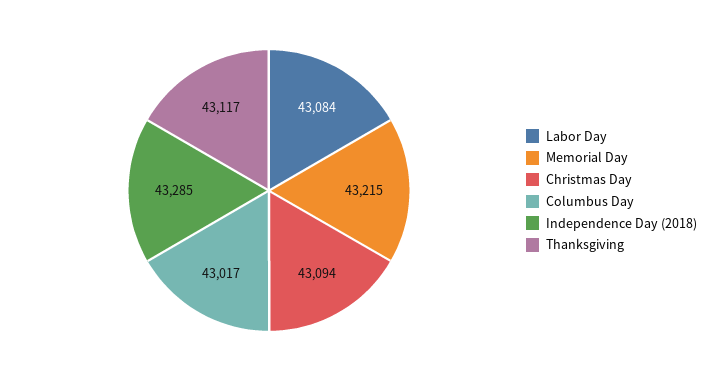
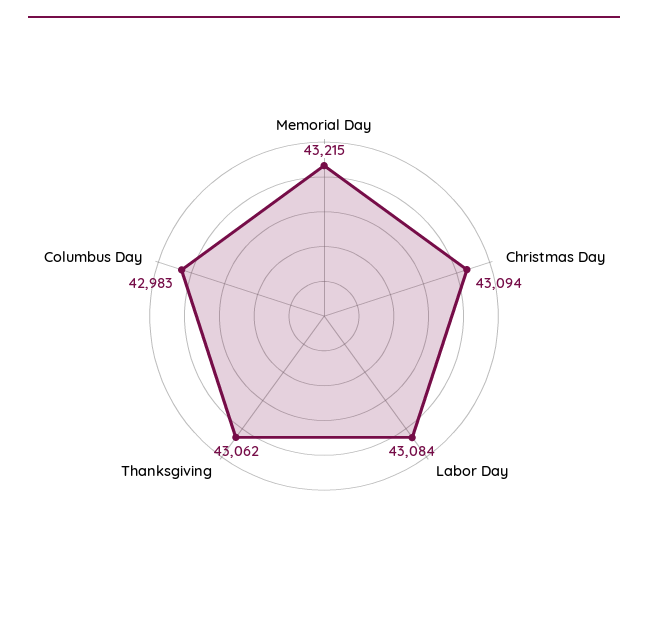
  {
    "Labor Day": 43084,
    "Memorial Day": 43215,
    "Christmas Day": 43094,
-   "Columbus Day": 43017,
+   "Columbus Day": 42983,
-   "Independence Day (2018)": 43285,
-   "Thanksgiving": 43117
+   "Thanksgiving": 43062
  }

